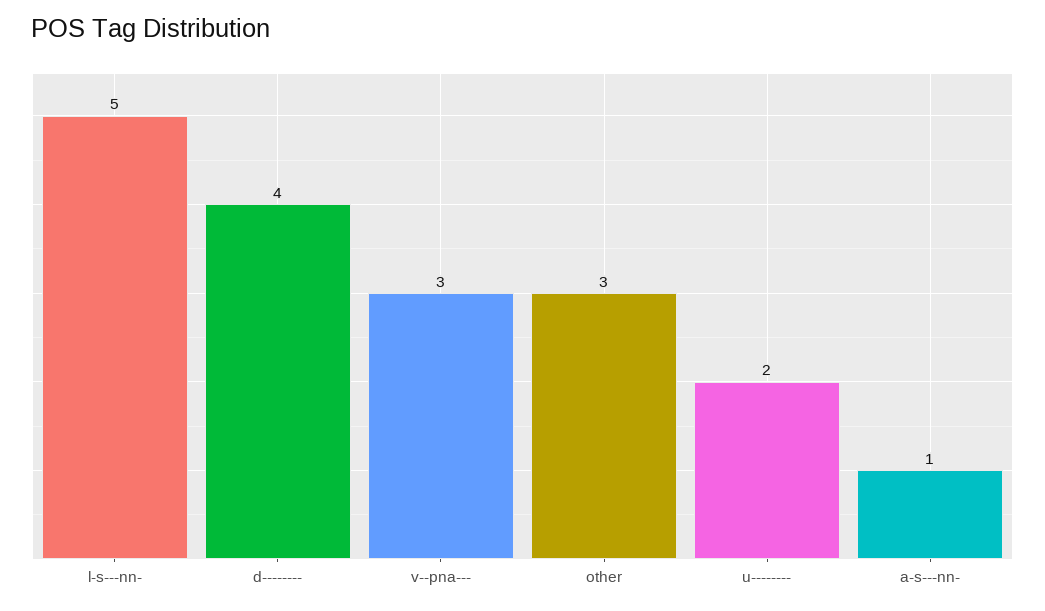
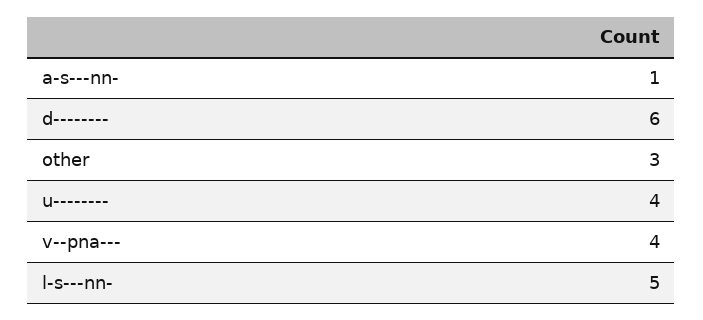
  {
    "l-s---nn-": 5,
-   "d--------": 4,
+   "d--------": 6,
-   "v--pna---": 3,
+   "v--pna---": 4,
    "other": 3,
-   "u--------": 2,
+   "u--------": 4,
    "a-s---nn-": 1
  }

